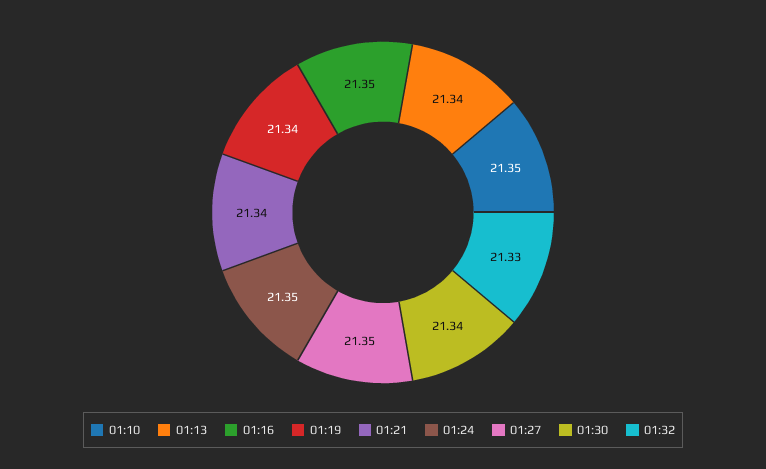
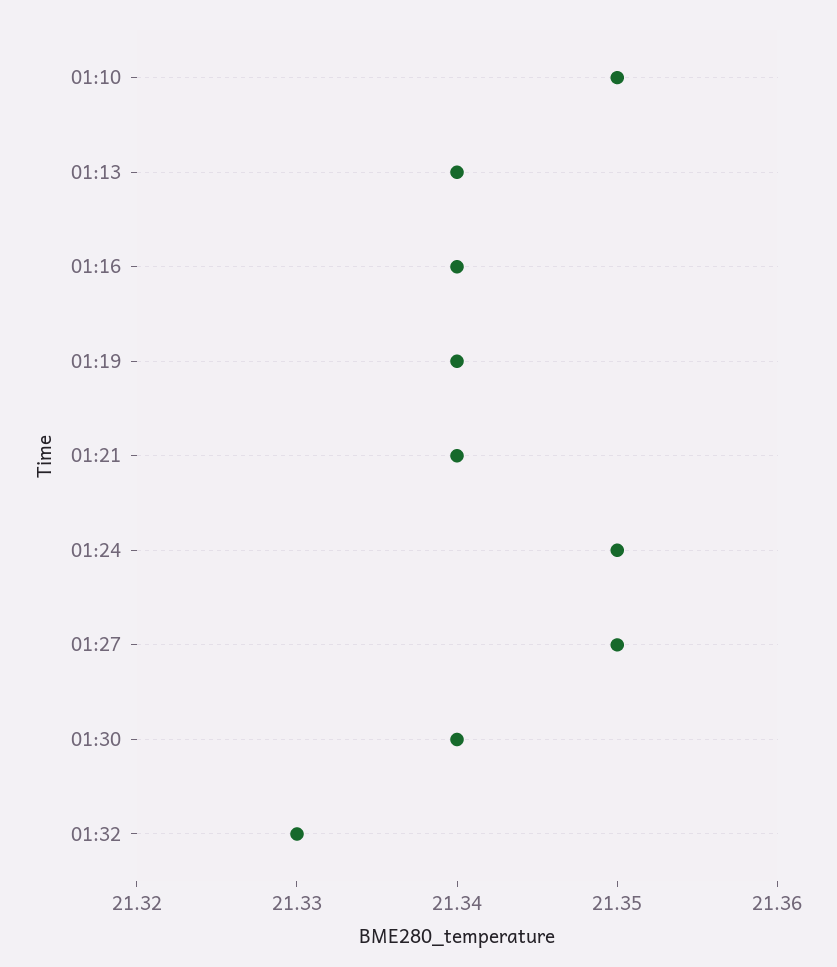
  {
    "01:10": 21.35,
    "01:13": 21.34,
-   "01:16": 21.35,
+   "01:16": 21.34,
    "01:19": 21.34,
    "01:21": 21.34,
    "01:24": 21.35,
    "01:27": 21.35,
    "01:30": 21.34,
    "01:32": 21.33
  }

